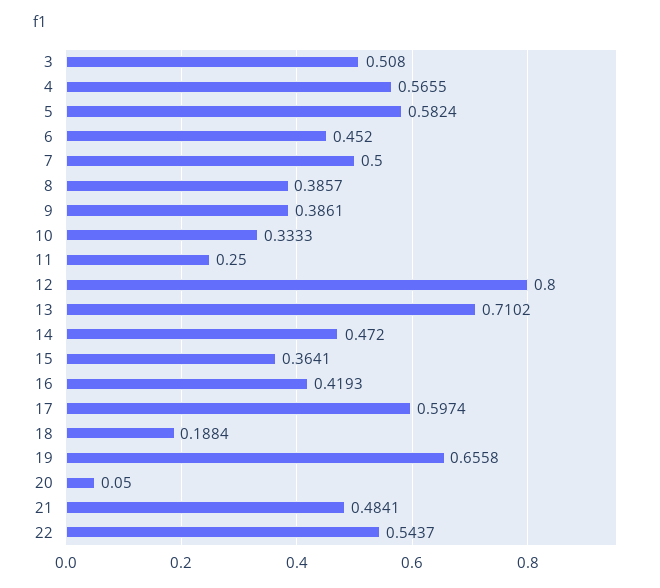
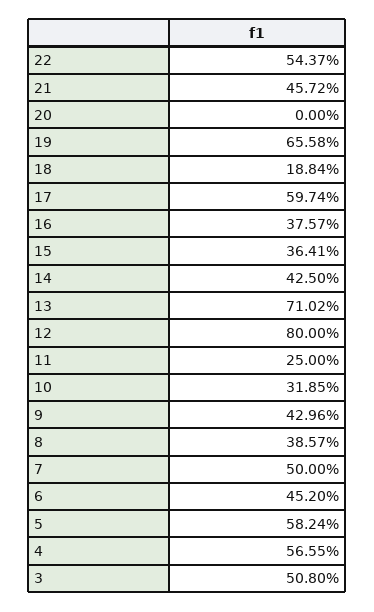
  {
    "3": 0.508,
    "4": 0.5655,
    "5": 0.5824,
    "6": 0.452,
    "7": 0.5,
    "8": 0.3857,
-   "9": 0.3861,
+   "9": 0.4296,
-   "10": 0.3333,
+   "10": 0.3185,
    "11": 0.25,
    "12": 0.8,
    "13": 0.7102,
-   "14": 0.472,
+   "14": 0.425,
    "15": 0.3641,
-   "16": 0.4193,
+   "16": 0.3757,
    "17": 0.5974,
    "18": 0.1884,
    "19": 0.6558,
-   "20": 0.05,
+   "20": 0,
-   "21": 0.4841,
+   "21": 0.4572,
    "22": 0.5437
  }

